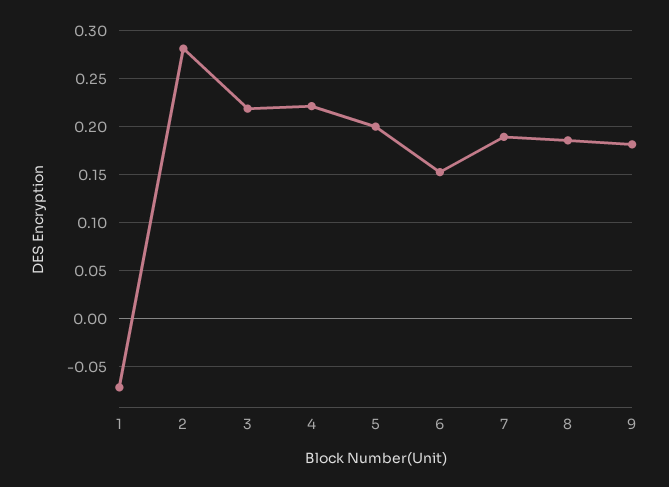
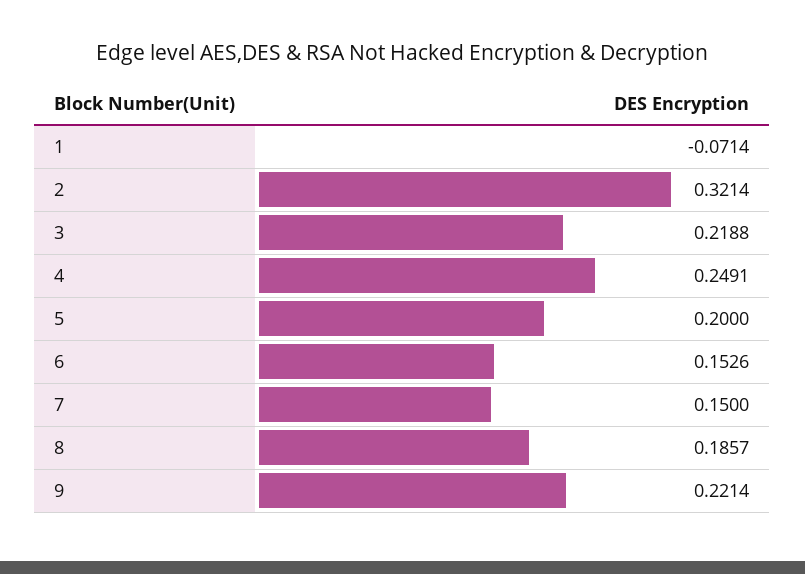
  {
    "1": -0.0714,
-   "2": 0.28,
+   "2": 0.3214,
    "3": 0.2188,
-   "4": 0.22,
+   "4": 0.2491,
    "5": 0.2,
    "6": 0.1526,
-   "7": 0.19,
+   "7": 0.15,
    "8": 0.1857,
-   "9": 0.18
+   "9": 0.2214
  }

